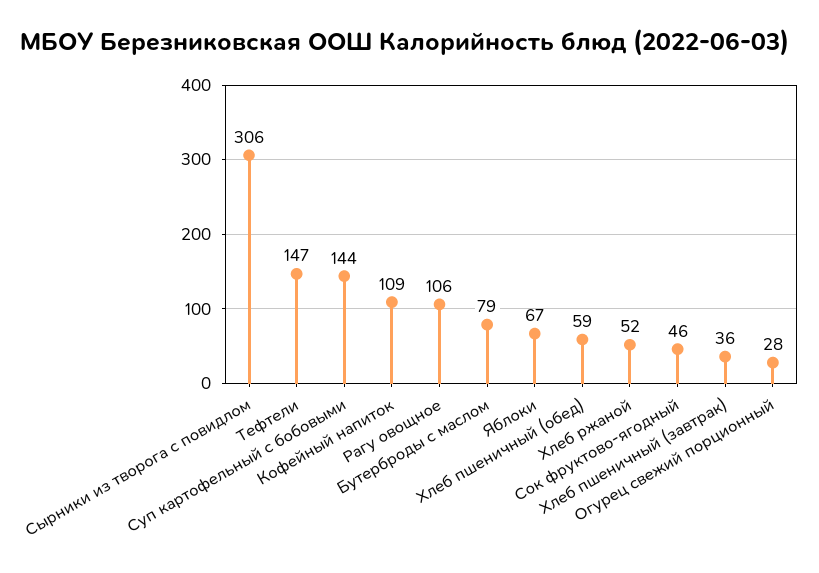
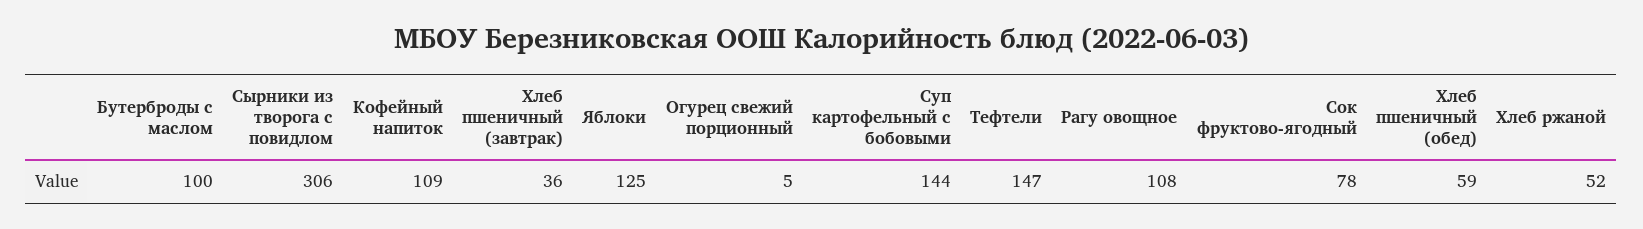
  {
    "Сырники из творога с повидлом": 306,
    "Тефтели": 147,
    "Суп картофельный с бобовыми": 144,
    "Кофейный напиток": 109,
-   "Рагу овощное": 106,
+   "Рагу овощное": 108,
-   "Бутерброды с маслом": 79,
+   "Бутерброды с маслом": 100,
-   "Яблоки": 67,
+   "Яблоки": 125,
    "Хлеб пшеничный (обед)": 59,
    "Хлеб ржаной": 52,
-   "Сок фруктово-ягодный": 46,
+   "Сок фруктово-ягодный": 78,
    "Хлеб пшеничный (завтрак)": 36,
-   "Огурец свежий порционный": 28
+   "Огурец свежий порционный": 5
  }

